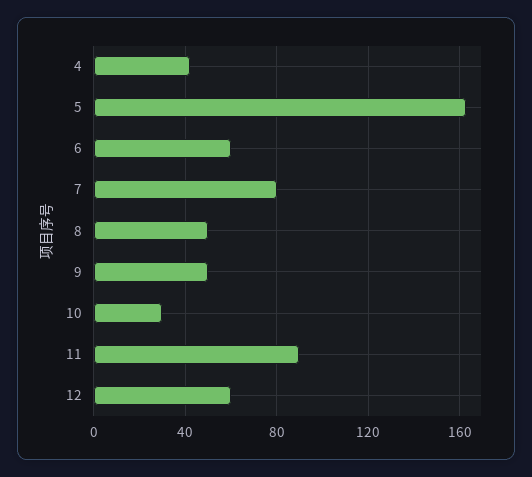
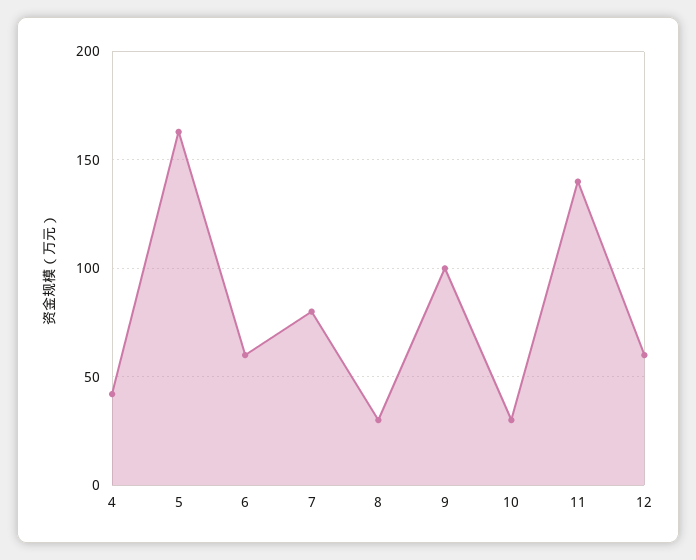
  {
    "4": 40,
    "5": 165,
    "6": 60,
    "7": 80,
-   "8": 50,
+   "8": 30,
-   "9": 50,
+   "9": 100,
    "10": 30,
-   "11": 90,
+   "11": 140,
    "12": 60
  }

